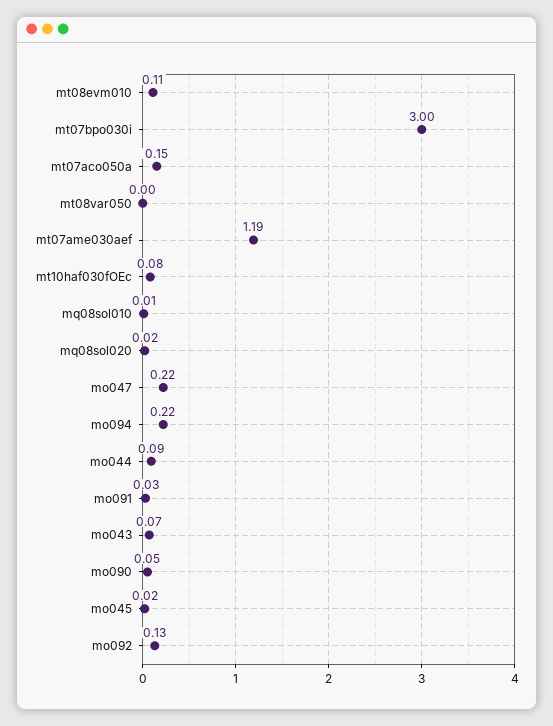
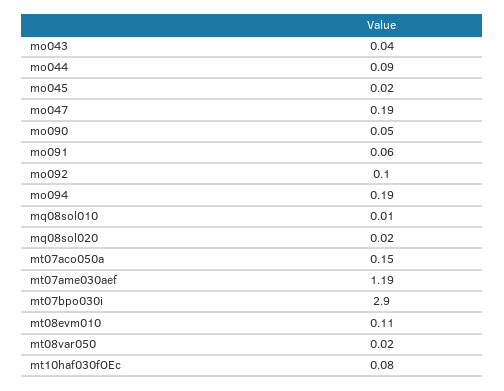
  {
    "mt08evm010": 0.11,
-   "mt07bpo030i": 3,
+   "mt07bpo030i": 2.9,
    "mt07aco050a": 0.15,
-   "mt08var050": 0,
+   "mt08var050": 0.02,
    "mt07ame030aef": 1.19,
    "mt10haf030fOEc": 0.08,
    "mq08sol010": 0.01,
    "mq08sol020": 0.02,
-   "mo047": 0.22,
+   "mo047": 0.19,
-   "mo094": 0.22,
+   "mo094": 0.19,
    "mo044": 0.09,
-   "mo091": 0.03,
+   "mo091": 0.06,
-   "mo043": 0.07,
+   "mo043": 0.04,
    "mo090": 0.05,
    "mo045": 0.02,
-   "mo092": 0.13
+   "mo092": 0.1
  }

